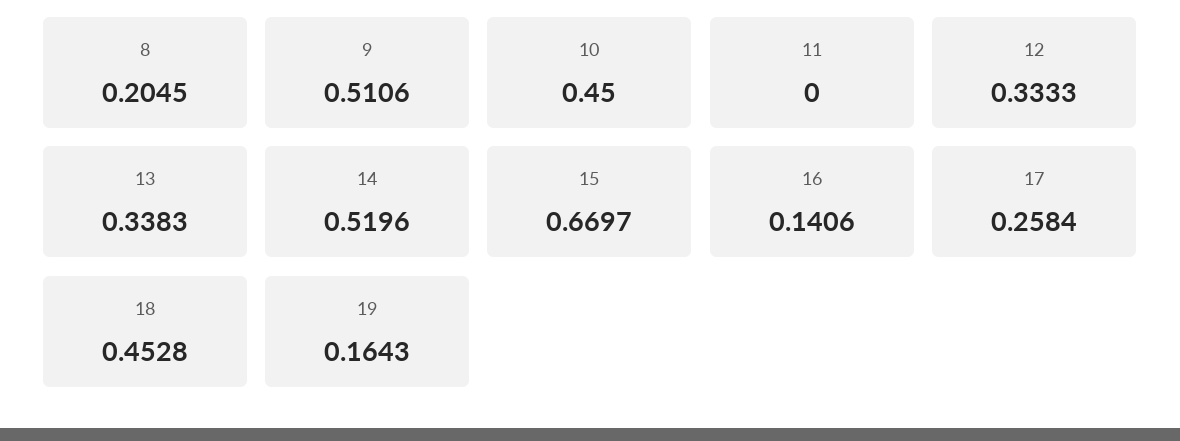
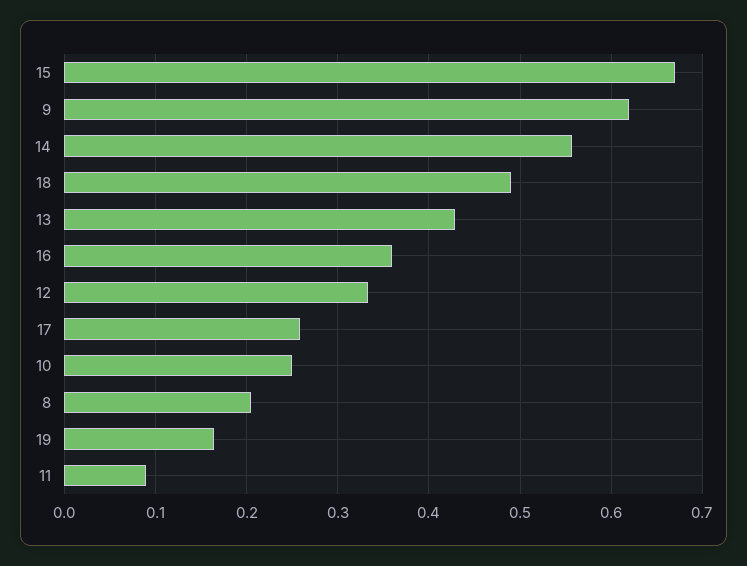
  {
    "8": 0.2045,
-   "9": 0.5106,
+   "9": 0.62,
-   "10": 0.45,
+   "10": 0.25,
-   "11": 0,
+   "11": 0.09,
    "12": 0.3333,
-   "13": 0.3383,
+   "13": 0.43,
-   "14": 0.5196,
+   "14": 0.56,
    "15": 0.6697,
-   "16": 0.1406,
+   "16": 0.36,
    "17": 0.2584,
-   "18": 0.4528,
+   "18": 0.49,
    "19": 0.1643
  }

